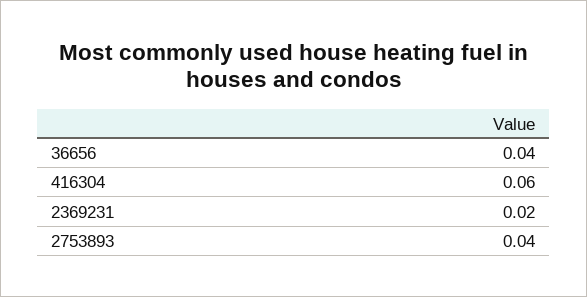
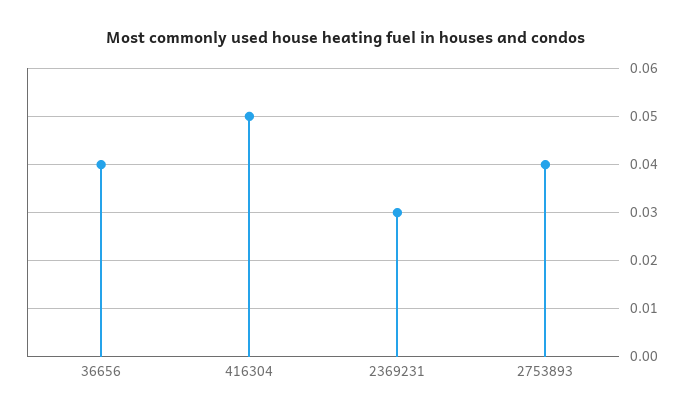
  {
    "36656": 0.04,
-   "416304": 0.06,
+   "416304": 0.05,
-   "2369231": 0.02,
+   "2369231": 0.03,
    "2753893": 0.04
  }

